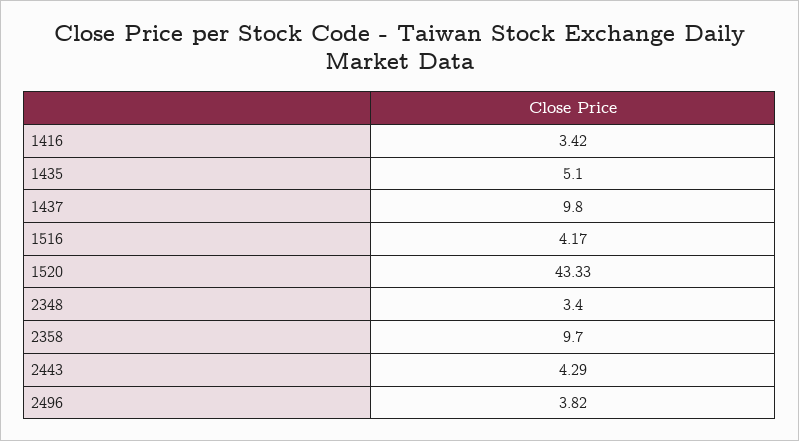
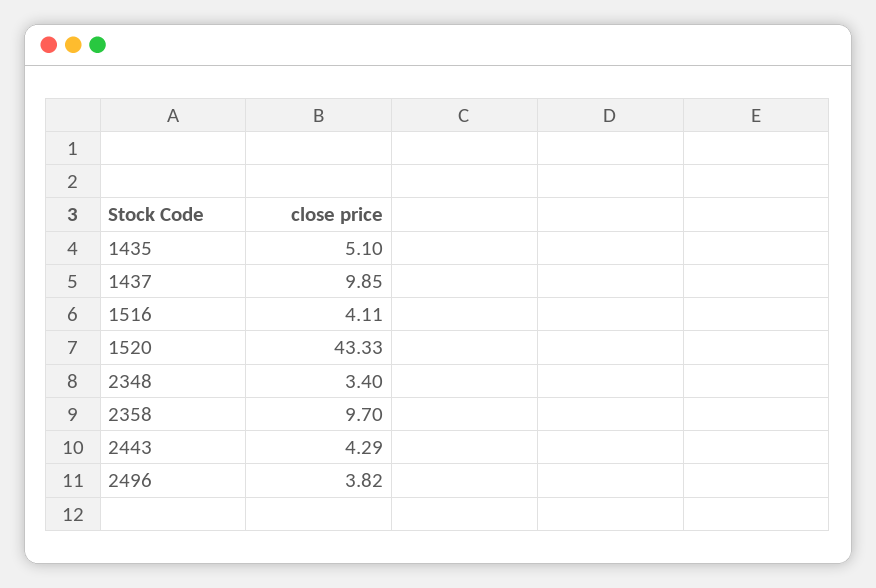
  {
-   "1416": 3.42,
    "1435": 5.1,
-   "1437": 9.8,
+   "1437": 9.85,
-   "1516": 4.17,
+   "1516": 4.11,
    "1520": 43.33,
    "2348": 3.4,
    "2358": 9.7,
    "2443": 4.29,
    "2496": 3.82
  }

